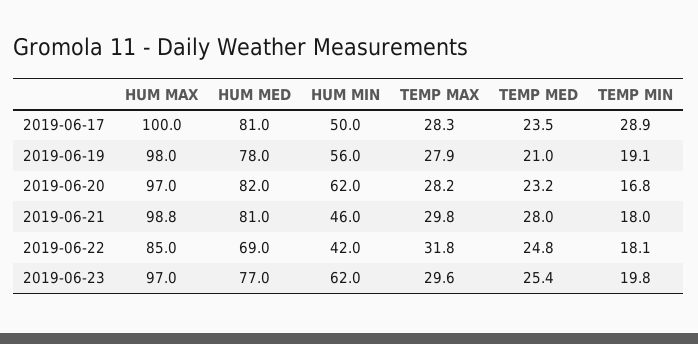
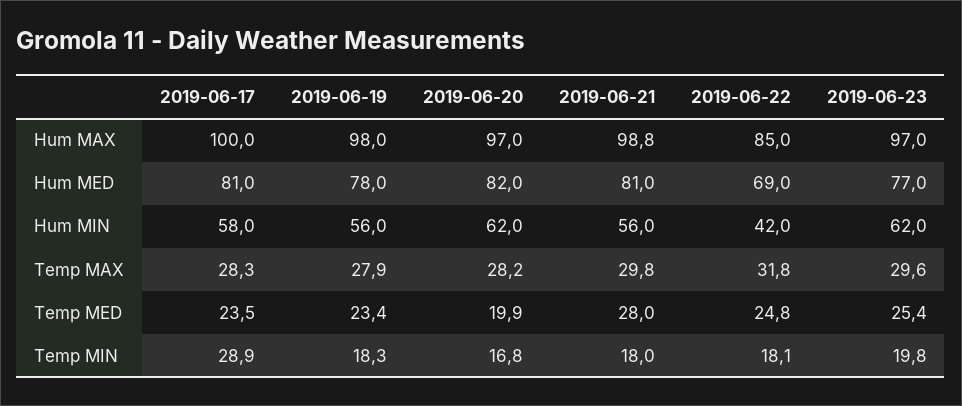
  {
    "HUM MAX": {
      "2019-06-17": 100,
      "2019-06-19": 98,
      "2019-06-20": 97,
      "2019-06-21": 98.8,
      "2019-06-22": 85,
      "2019-06-23": 97
    },
    "HUM MED": {
      "2019-06-17": 81,
      "2019-06-19": 78,
      "2019-06-20": 82,
      "2019-06-21": 81,
      "2019-06-22": 69,
      "2019-06-23": 77
    },
    "HUM MIN": {
-     "2019-06-17": 50,
+     "2019-06-17": 58,
      "2019-06-19": 56,
      "2019-06-20": 62,
-     "2019-06-21": 46,
+     "2019-06-21": 56,
      "2019-06-22": 42,
      "2019-06-23": 62
    },
    "TEMP MAX": {
      "2019-06-17": 28.3,
      "2019-06-19": 27.9,
      "2019-06-20": 28.2,
      "2019-06-21": 29.8,
      "2019-06-22": 31.8,
      "2019-06-23": 29.6
    },
    "TEMP MED": {
      "2019-06-17": 23.5,
-     "2019-06-19": 21,
+     "2019-06-19": 23.4,
-     "2019-06-20": 23.2,
+     "2019-06-20": 19.9,
      "2019-06-21": 28,
      "2019-06-22": 24.8,
      "2019-06-23": 25.4
    },
    "TEMP MIN": {
      "2019-06-17": 28.9,
-     "2019-06-19": 19.1,
+     "2019-06-19": 18.3,
      "2019-06-20": 16.8,
      "2019-06-21": 18,
      "2019-06-22": 18.1,
      "2019-06-23": 19.8
    }
  }

